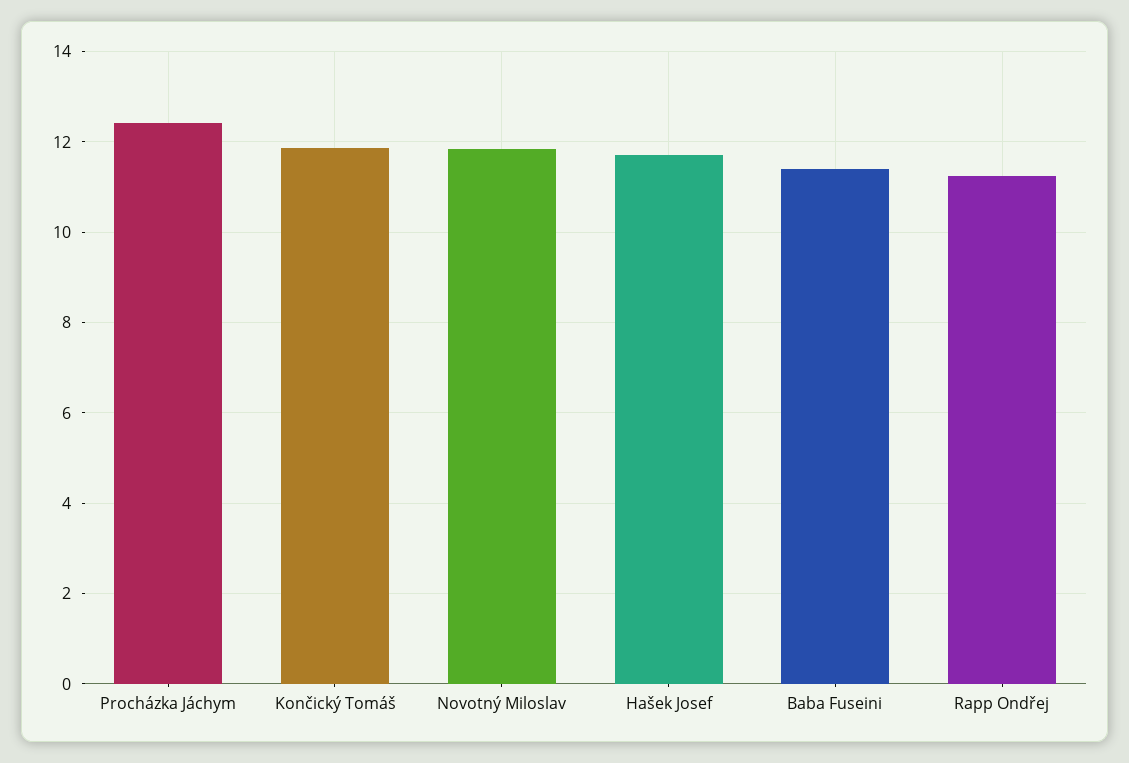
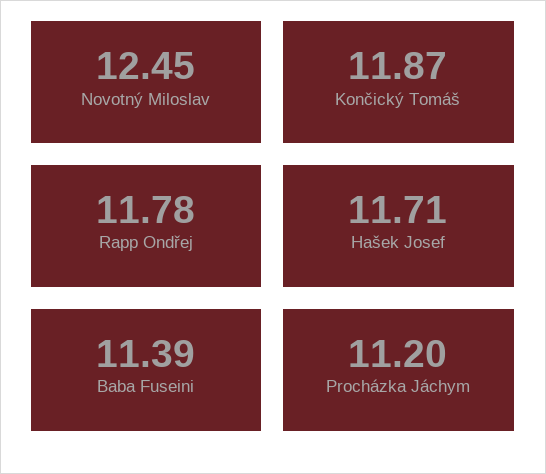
  {
-   "Procházka Jáchym": 12.4,
+   "Procházka Jáchym": 11.2,
    "Končický Tomáš": 11.87,
-   "Novotný Miloslav": 11.8,
+   "Novotný Miloslav": 12.45,
    "Hašek Josef": 11.71,
    "Baba Fuseini": 11.39,
-   "Rapp Ondřej": 11.2
+   "Rapp Ondřej": 11.78
  }

